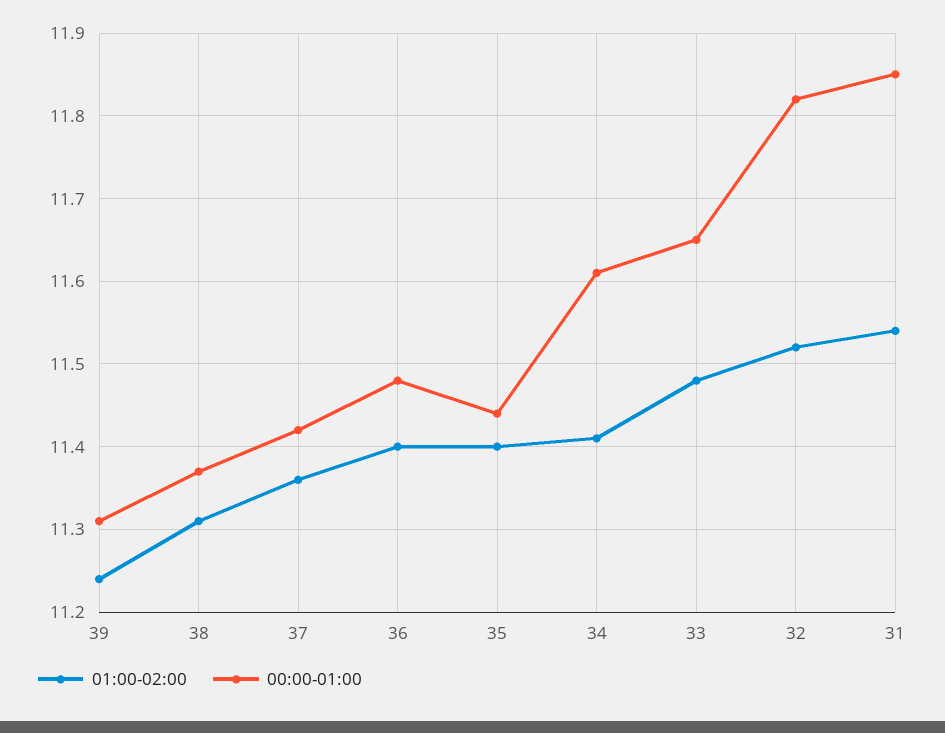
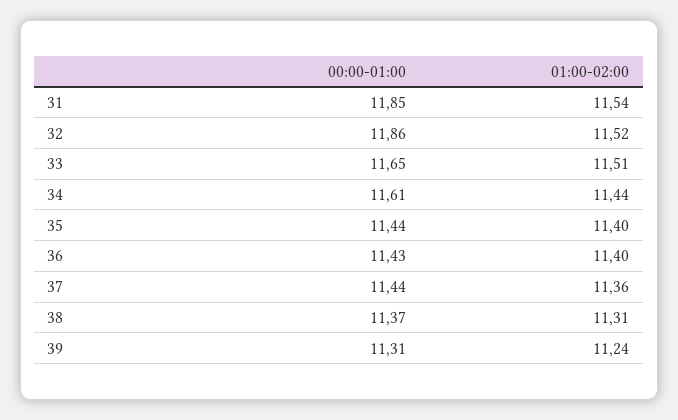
  {
    "01:00-02:00": {
      "39": 11.24,
      "38": 11.31,
      "37": 11.36,
      "36": 11.4,
      "35": 11.4,
-     "34": 11.41,
+     "34": 11.44,
-     "33": 11.48,
+     "33": 11.51,
      "32": 11.52,
      "31": 11.54
    },
    "00:00-01:00": {
      "39": 11.31,
      "38": 11.37,
-     "37": 11.42,
+     "37": 11.44,
-     "36": 11.48,
+     "36": 11.43,
      "35": 11.44,
      "34": 11.61,
      "33": 11.65,
-     "32": 11.82,
+     "32": 11.86,
      "31": 11.85
    }
  }

